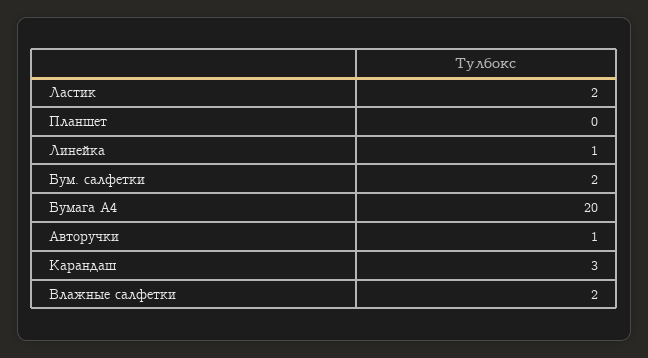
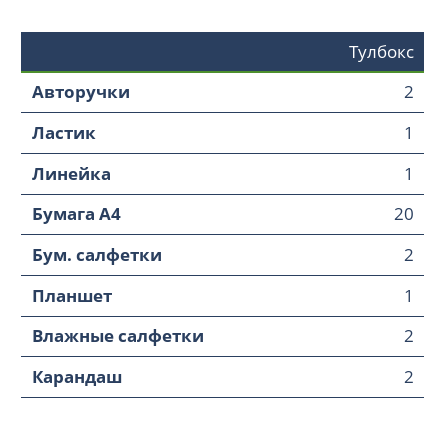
  {
-   "Ластик": 2,
+   "Ластик": 1,
-   "Планшет": 0,
+   "Планшет": 1,
    "Линейка": 1,
    "Бум. салфетки": 2,
    "Бумага А4": 20,
-   "Авторучки": 1,
+   "Авторучки": 2,
-   "Карандаш": 3,
+   "Карандаш": 2,
    "Влажные салфетки": 2
  }

